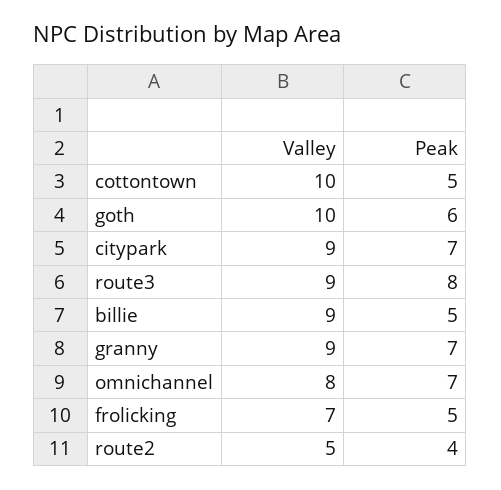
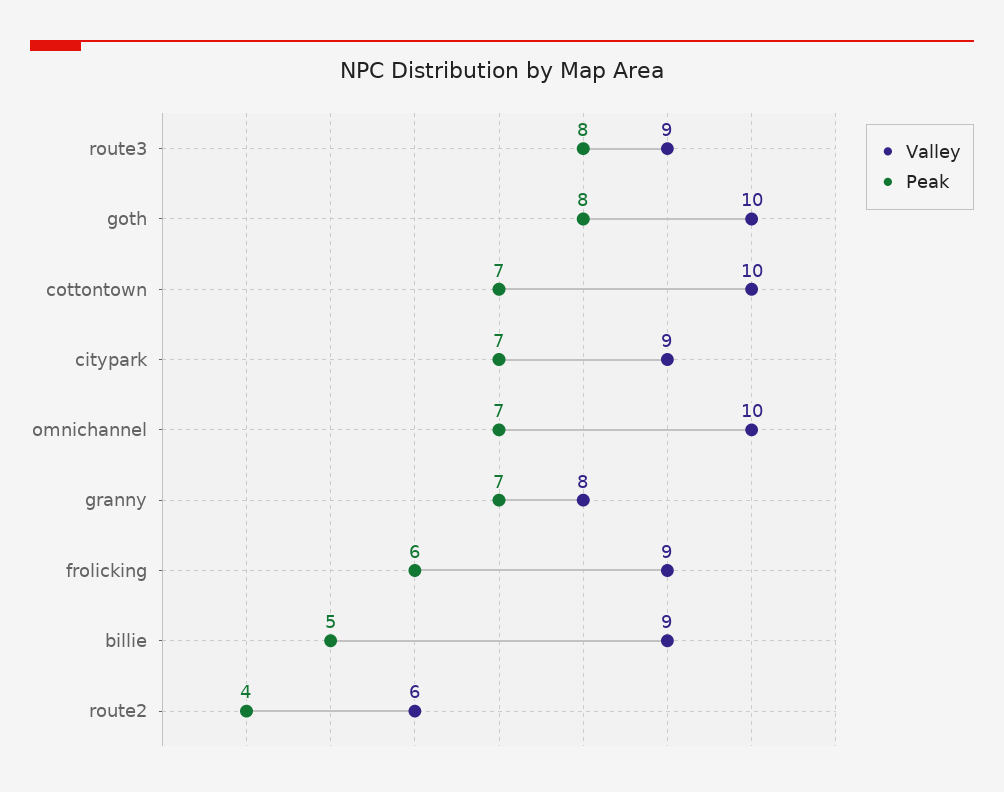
  {
    "Valley": {
      "cottontown": 10,
      "goth": 10,
      "citypark": 9,
      "route3": 9,
      "billie": 9,
-     "granny": 9,
+     "granny": 8,
-     "omnichannel": 8,
+     "omnichannel": 10,
-     "frolicking": 7,
+     "frolicking": 9,
-     "route2": 5
+     "route2": 6
    },
    "Peak": {
-     "cottontown": 5,
+     "cottontown": 7,
-     "goth": 6,
+     "goth": 8,
      "citypark": 7,
      "route3": 8,
      "billie": 5,
      "granny": 7,
      "omnichannel": 7,
-     "frolicking": 5,
+     "frolicking": 6,
      "route2": 4
    }
  }

